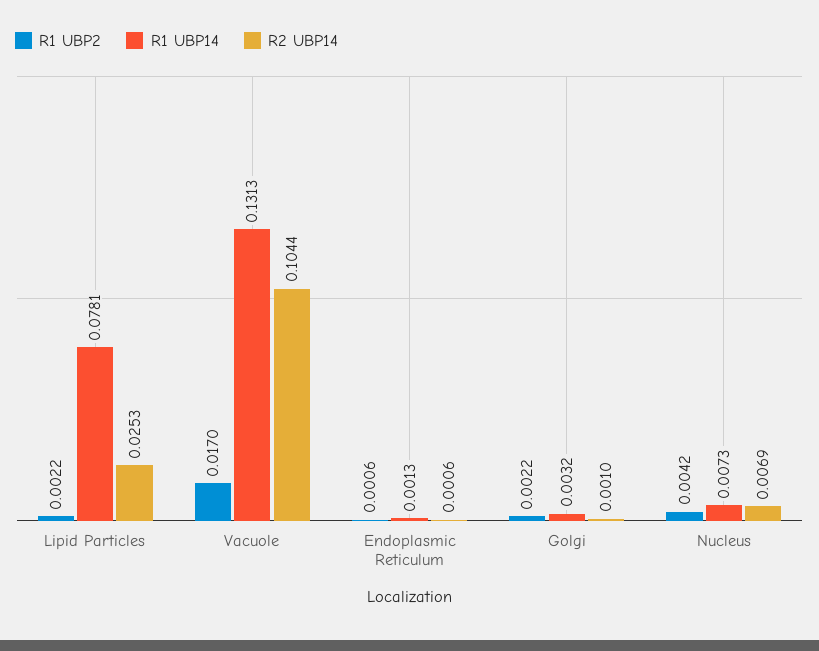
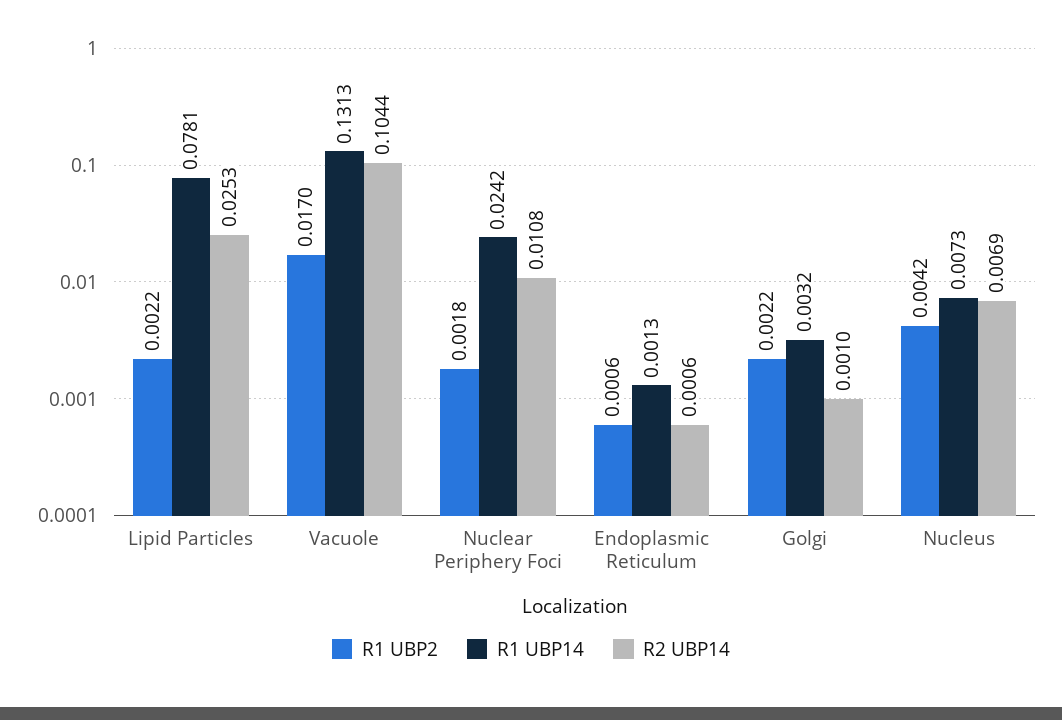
  {
    "R1 UBP2": {
      "Lipid Particles": 0.0022,
      "Vacuole": 0.017,
      "Endoplasmic Reticulum": 0.0006,
      "Golgi": 0.0022,
-     "Nucleus": 0.0042
+     "Nucleus": 0.0042,
+     "Nuclear Periphery Foci": 0.0018
    },
    "R1 UBP14": {
      "Lipid Particles": 0.0781,
      "Vacuole": 0.1313,
      "Endoplasmic Reticulum": 0.0013,
      "Golgi": 0.0032,
-     "Nucleus": 0.0073
+     "Nucleus": 0.0073,
+     "Nuclear Periphery Foci": 0.0242
    },
    "R2 UBP14": {
      "Lipid Particles": 0.0253,
      "Vacuole": 0.1044,
      "Endoplasmic Reticulum": 0.0006,
      "Golgi": 0.001,
-     "Nucleus": 0.0069
+     "Nucleus": 0.0069,
+     "Nuclear Periphery Foci": 0.0108
    }
  }

